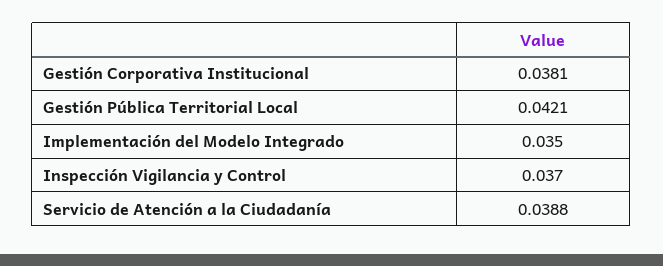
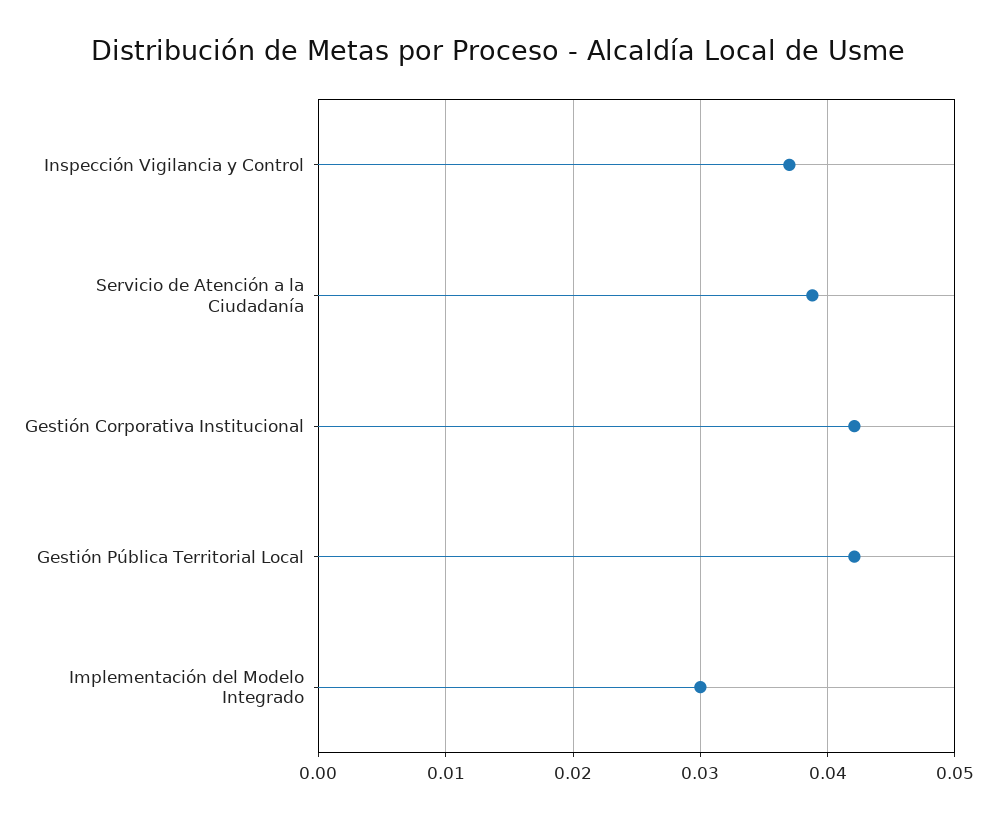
  {
-   "Gestión Corporativa Institucional": 0.0381,
+   "Gestión Corporativa Institucional": 0.042,
    "Gestión Pública Territorial Local": 0.0421,
-   "Implementación del Modelo Integrado": 0.035,
+   "Implementación del Modelo Integrado": 0.03,
    "Inspección Vigilancia y Control": 0.037,
    "Servicio de Atención a la Ciudadanía": 0.0388
  }

